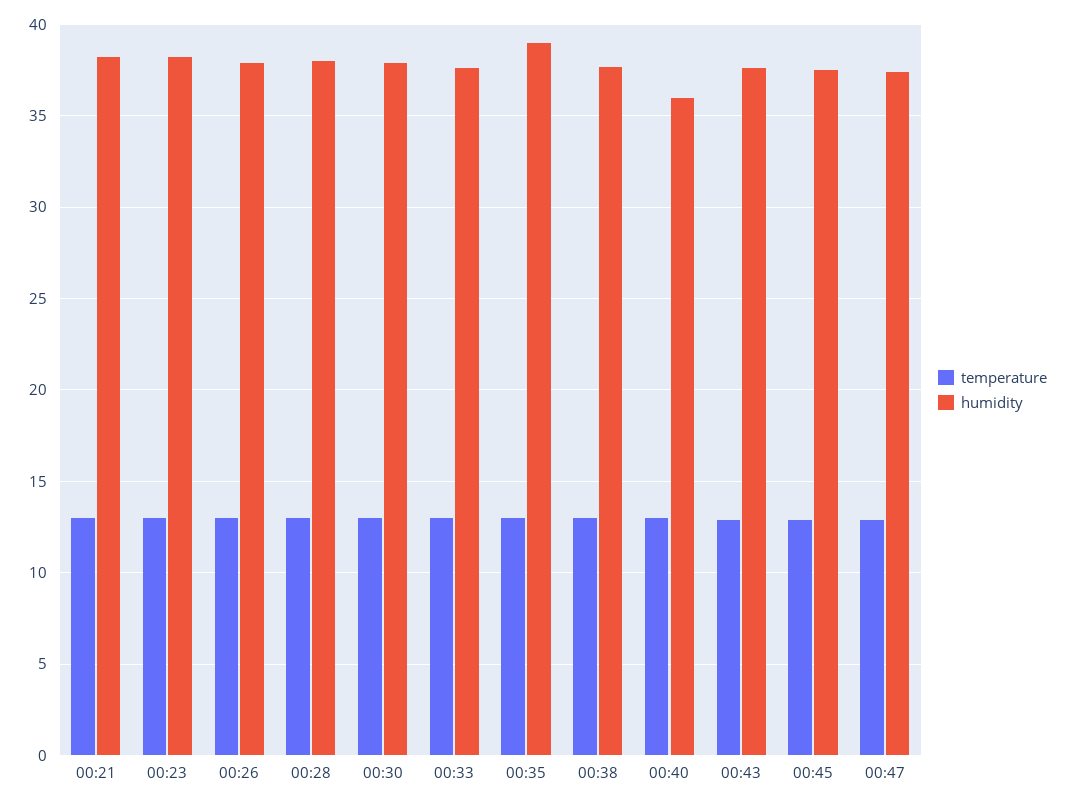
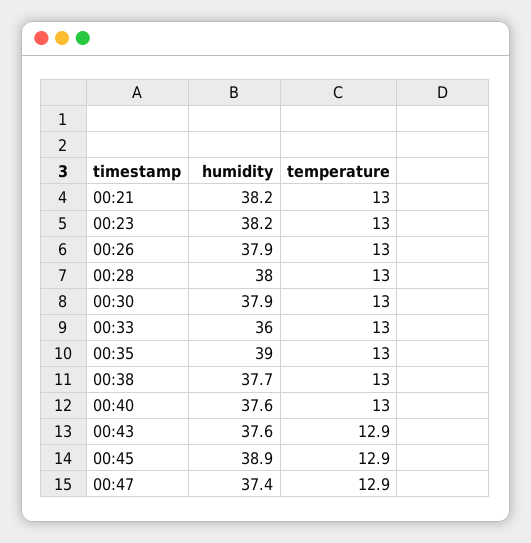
  {
    "temperature": {
      "00:21": 13,
      "00:23": 13,
      "00:26": 13,
      "00:28": 13,
      "00:30": 13,
      "00:33": 13,
      "00:35": 13,
      "00:38": 13,
      "00:40": 13,
      "00:43": 12.9,
      "00:45": 12.9,
      "00:47": 12.9
    },
    "humidity": {
      "00:21": 38.2,
      "00:23": 38.2,
      "00:26": 37.9,
      "00:28": 38,
      "00:30": 37.9,
-     "00:33": 37.5,
+     "00:33": 36,
      "00:35": 39,
      "00:38": 37.7,
-     "00:40": 36,
+     "00:40": 37.6,
      "00:43": 37.6,
-     "00:45": 37.5,
+     "00:45": 38.9,
      "00:47": 37.4
    }
  }

